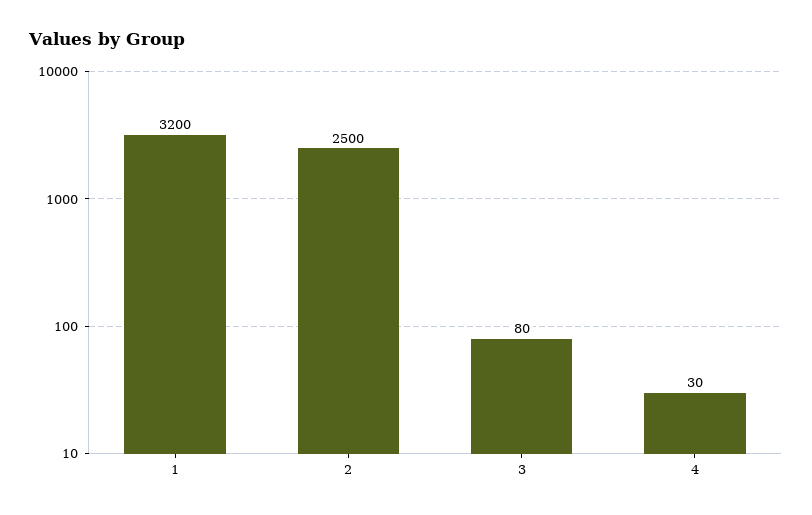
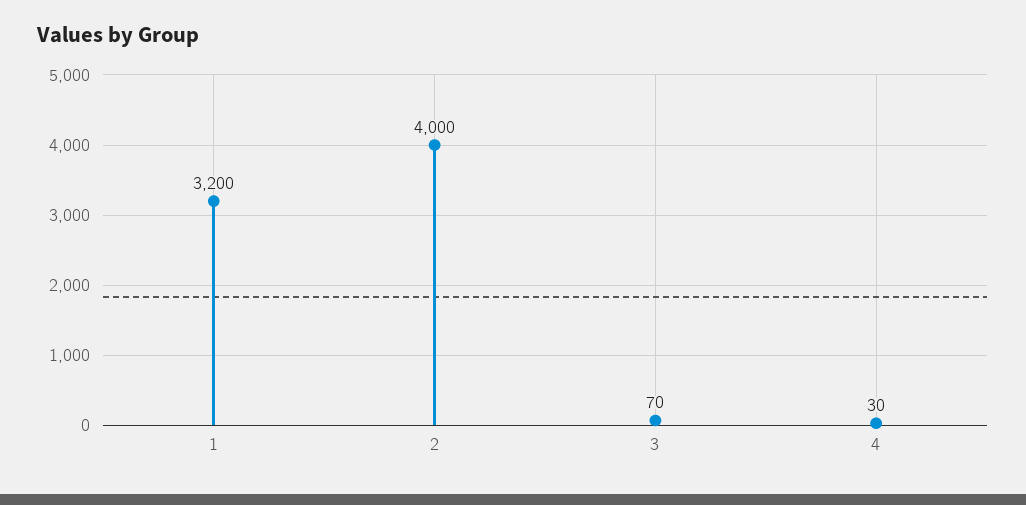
  {
    "1": 3200,
-   "2": 2500,
+   "2": 4000,
-   "3": 80,
+   "3": 70,
    "4": 30
  }

